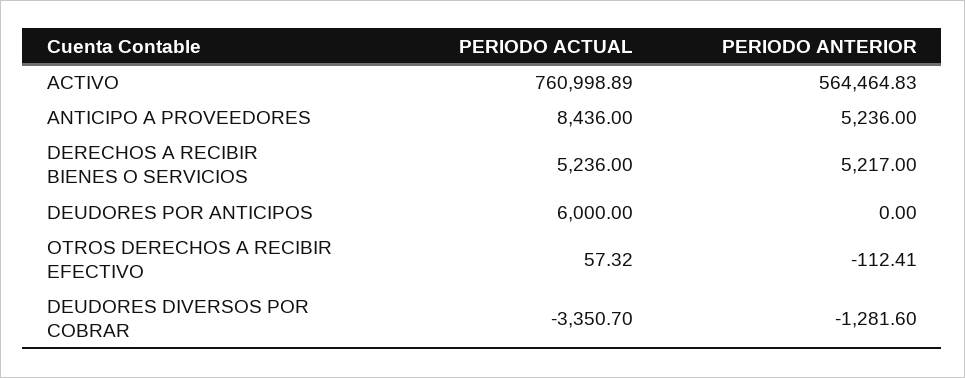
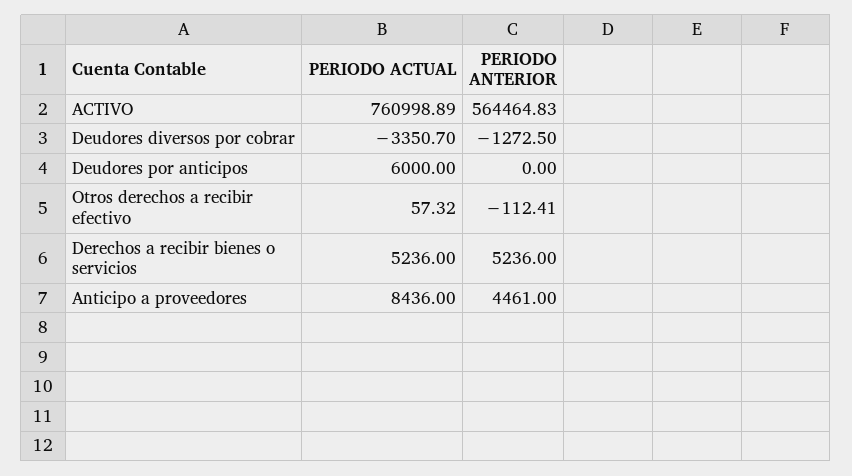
  {
    "PERIODO ACTUAL": {
      "ACTIVO": 760998.89,
      "ANTICIPO A PROVEEDORES": 8436,
      "DERECHOS A RECIBIR BIENES O SERVICIOS": 5236,
      "DEUDORES POR ANTICIPOS": 6000,
      "OTROS DERECHOS A RECIBIR EFECTIVO": 57.32,
      "DEUDORES DIVERSOS POR COBRAR": -3350.7
    },
    "PERIODO ANTERIOR": {
      "ACTIVO": 564464.83,
-     "ANTICIPO A PROVEEDORES": 5236,
+     "ANTICIPO A PROVEEDORES": 4461,
-     "DERECHOS A RECIBIR BIENES O SERVICIOS": 5217,
+     "DERECHOS A RECIBIR BIENES O SERVICIOS": 5236,
      "DEUDORES POR ANTICIPOS": 0,
      "OTROS DERECHOS A RECIBIR EFECTIVO": -112.41,
-     "DEUDORES DIVERSOS POR COBRAR": -1281.6
+     "DEUDORES DIVERSOS POR COBRAR": -1272.5
    }
  }

